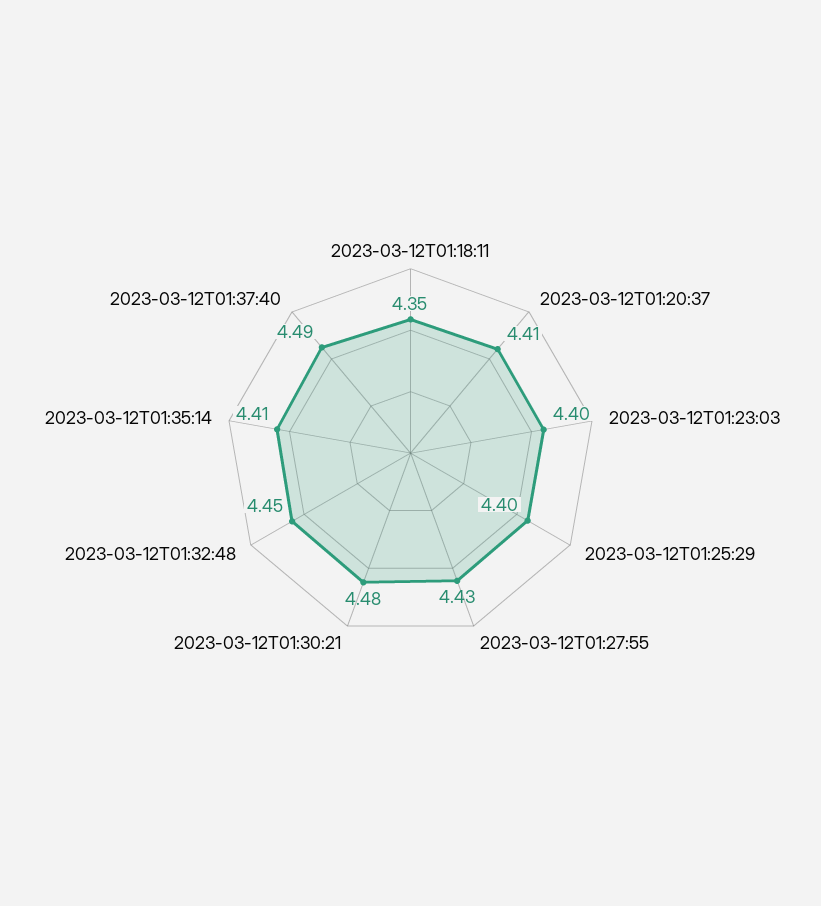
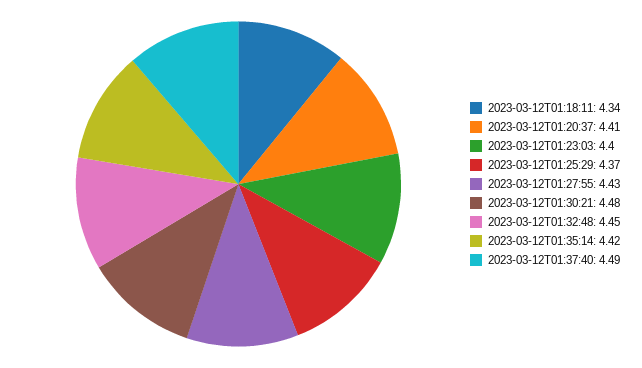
  {
-   "2023-03-12T01:18:11": 4.35,
+   "2023-03-12T01:18:11": 4.34,
    "2023-03-12T01:20:37": 4.41,
    "2023-03-12T01:23:03": 4.4,
-   "2023-03-12T01:25:29": 4.4,
+   "2023-03-12T01:25:29": 4.37,
    "2023-03-12T01:27:55": 4.43,
    "2023-03-12T01:30:21": 4.48,
    "2023-03-12T01:32:48": 4.45,
-   "2023-03-12T01:35:14": 4.41,
+   "2023-03-12T01:35:14": 4.42,
    "2023-03-12T01:37:40": 4.49
  }

